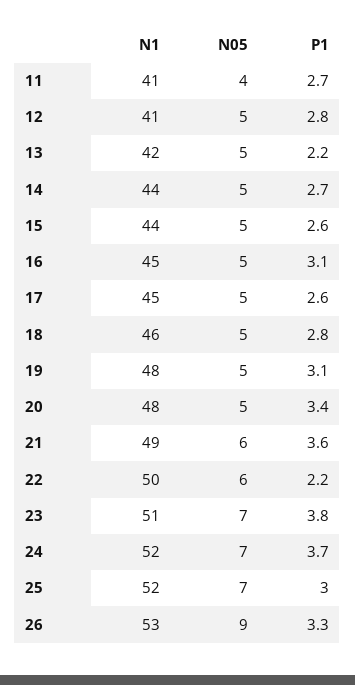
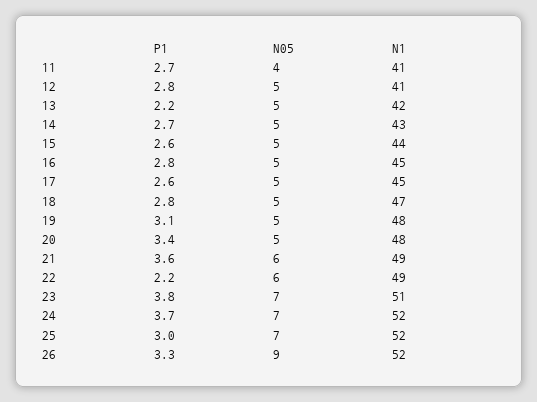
  {
    "N1": {
      "11": 41,
      "12": 41,
      "13": 42,
-     "14": 44,
+     "14": 43,
      "15": 44,
      "16": 45,
      "17": 45,
-     "18": 46,
+     "18": 47,
      "19": 48,
      "20": 48,
      "21": 49,
-     "22": 50,
+     "22": 49,
      "23": 51,
      "24": 52,
      "25": 52,
-     "26": 53
+     "26": 52
    },
    "N05": {
      "11": 4,
      "12": 5,
      "13": 5,
      "14": 5,
      "15": 5,
      "16": 5,
      "17": 5,
      "18": 5,
      "19": 5,
      "20": 5,
      "21": 6,
      "22": 6,
      "23": 7,
      "24": 7,
      "25": 7,
      "26": 9
    },
    "P1": {
      "11": 2.7,
      "12": 2.8,
      "13": 2.2,
      "14": 2.7,
      "15": 2.6,
-     "16": 3.1,
+     "16": 2.8,
      "17": 2.6,
      "18": 2.8,
      "19": 3.1,
      "20": 3.4,
      "21": 3.6,
      "22": 2.2,
      "23": 3.8,
      "24": 3.7,
      "25": 3,
      "26": 3.3
    }
  }

